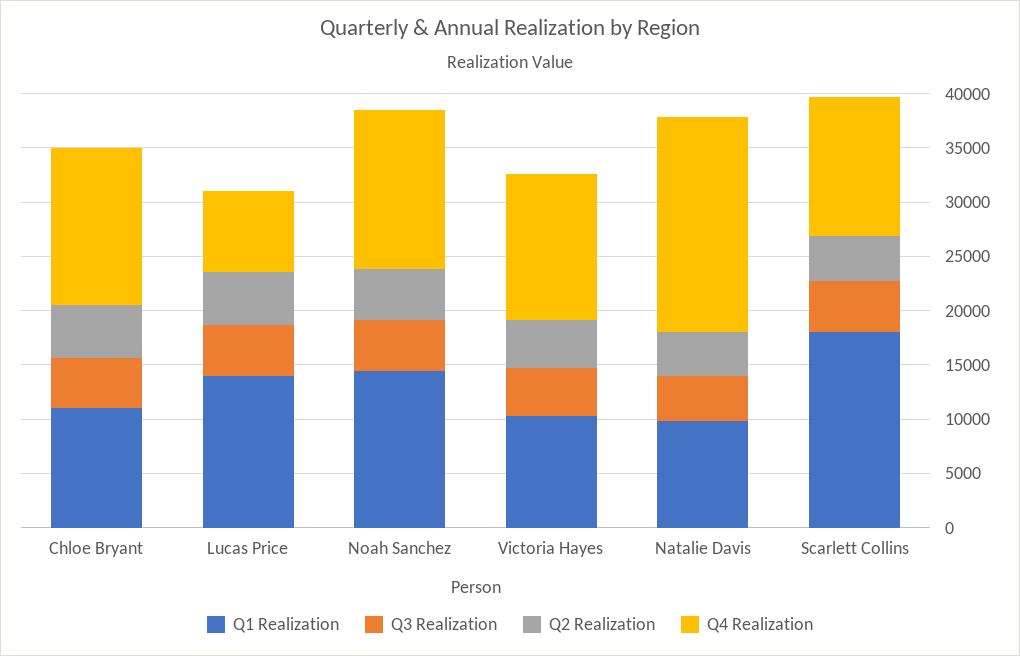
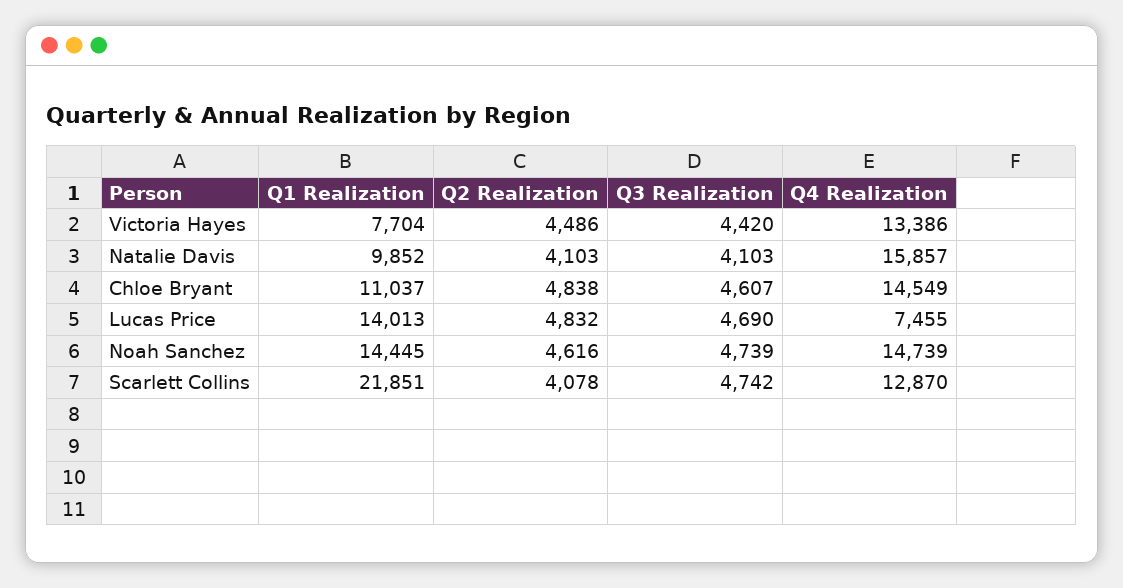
  {
    "Q1 Realization": {
      "Chloe Bryant": 11037,
      "Lucas Price": 14013,
      "Noah Sanchez": 14445,
-     "Victoria Hayes": 10000,
+     "Victoria Hayes": 7704,
      "Natalie Davis": 9852,
-     "Scarlett Collins": 18000
+     "Scarlett Collins": 21851
    },
    "Q3 Realization": {
      "Chloe Bryant": 4607,
      "Lucas Price": 4690,
      "Noah Sanchez": 4739,
      "Victoria Hayes": 4420,
      "Natalie Davis": 4103,
      "Scarlett Collins": 4742
    },
    "Q2 Realization": {
      "Chloe Bryant": 4838,
      "Lucas Price": 4832,
      "Noah Sanchez": 4616,
      "Victoria Hayes": 4486,
      "Natalie Davis": 4103,
      "Scarlett Collins": 4078
    },
    "Q4 Realization": {
      "Chloe Bryant": 14549,
      "Lucas Price": 7455,
      "Noah Sanchez": 14739,
      "Victoria Hayes": 13386,
-     "Natalie Davis": 20000,
+     "Natalie Davis": 15857,
      "Scarlett Collins": 12870
    }
  }

